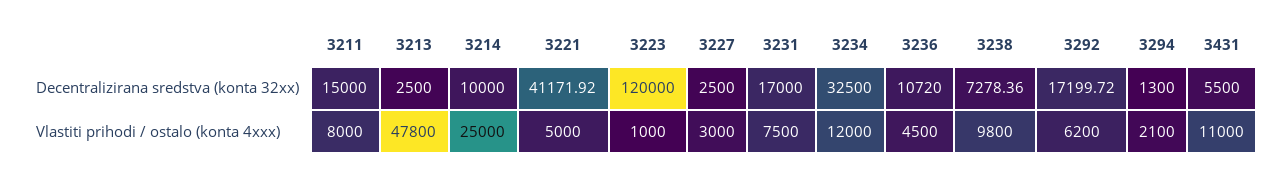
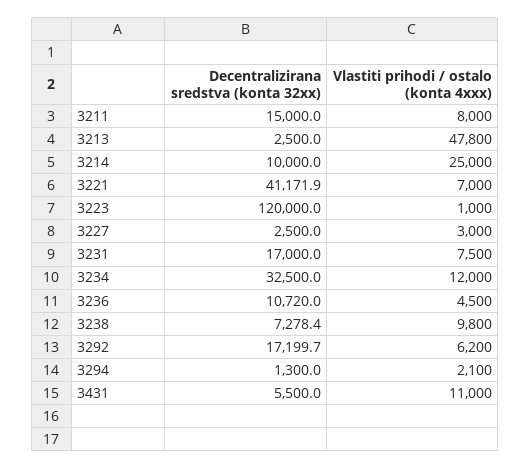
  {
    "3211": {
      "Decentralizirana sredstva (konta 32xx)": 15000,
      "Vlastiti prihodi / ostalo (konta 4xxx)": 8000
    },
    "3213": {
      "Decentralizirana sredstva (konta 32xx)": 2500,
      "Vlastiti prihodi / ostalo (konta 4xxx)": 47800
    },
    "3214": {
      "Decentralizirana sredstva (konta 32xx)": 10000,
      "Vlastiti prihodi / ostalo (konta 4xxx)": 25000
    },
    "3221": {
      "Decentralizirana sredstva (konta 32xx)": 41171.92,
-     "Vlastiti prihodi / ostalo (konta 4xxx)": 5000
+     "Vlastiti prihodi / ostalo (konta 4xxx)": 7000
    },
    "3223": {
      "Decentralizirana sredstva (konta 32xx)": 120000,
      "Vlastiti prihodi / ostalo (konta 4xxx)": 1000
    },
    "3227": {
      "Decentralizirana sredstva (konta 32xx)": 2500,
      "Vlastiti prihodi / ostalo (konta 4xxx)": 3000
    },
    "3231": {
      "Decentralizirana sredstva (konta 32xx)": 17000,
      "Vlastiti prihodi / ostalo (konta 4xxx)": 7500
    },
    "3234": {
      "Decentralizirana sredstva (konta 32xx)": 32500,
      "Vlastiti prihodi / ostalo (konta 4xxx)": 12000
    },
    "3236": {
      "Decentralizirana sredstva (konta 32xx)": 10720,
      "Vlastiti prihodi / ostalo (konta 4xxx)": 4500
    },
    "3238": {
      "Decentralizirana sredstva (konta 32xx)": 7278.36,
      "Vlastiti prihodi / ostalo (konta 4xxx)": 9800
    },
    "3292": {
      "Decentralizirana sredstva (konta 32xx)": 17199.72,
      "Vlastiti prihodi / ostalo (konta 4xxx)": 6200
    },
    "3294": {
      "Decentralizirana sredstva (konta 32xx)": 1300,
      "Vlastiti prihodi / ostalo (konta 4xxx)": 2100
    },
    "3431": {
      "Decentralizirana sredstva (konta 32xx)": 5500,
      "Vlastiti prihodi / ostalo (konta 4xxx)": 11000
    }
  }

